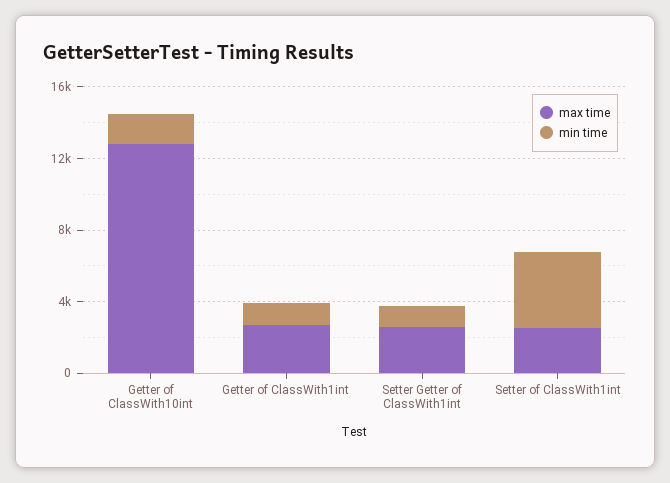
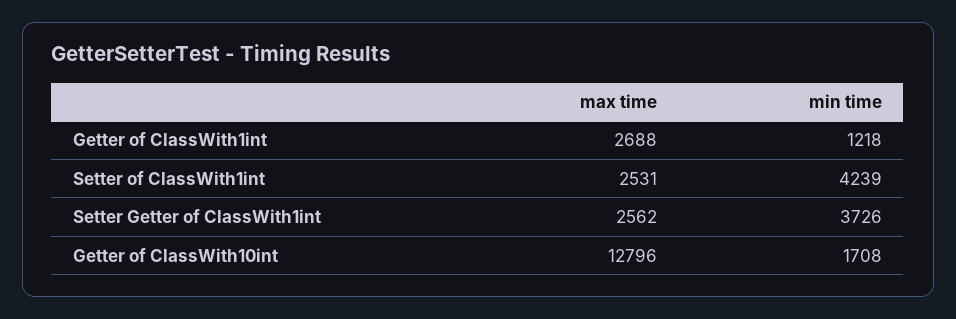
  {
    "max time": {
      "Getter of ClassWith10int": 12796,
      "Getter of ClassWith1int": 2688,
      "Setter Getter of ClassWith1int": 2562,
      "Setter of ClassWith1int": 2531
    },
    "min time": {
      "Getter of ClassWith10int": 1708,
      "Getter of ClassWith1int": 1218,
-     "Setter Getter of ClassWith1int": 1000,
+     "Setter Getter of ClassWith1int": 3726,
      "Setter of ClassWith1int": 4239
    }
  }

